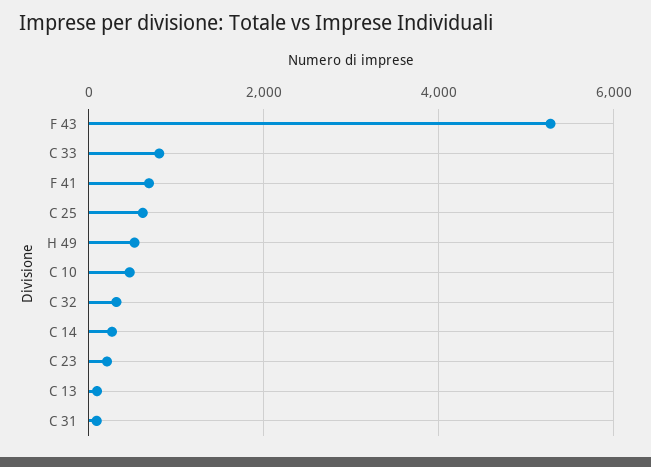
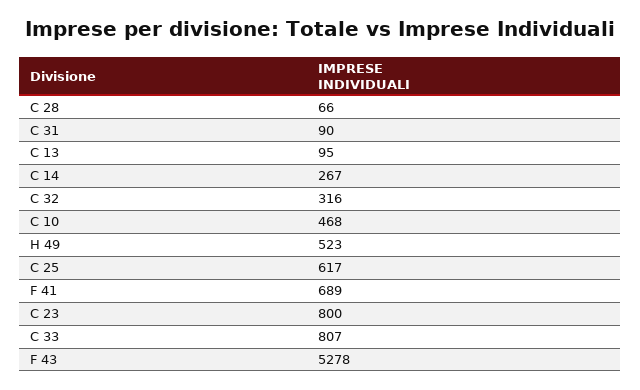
  {
    "F 43": 5278,
    "C 33": 807,
    "F 41": 689,
    "C 25": 617,
    "H 49": 523,
    "C 10": 468,
    "C 32": 316,
    "C 14": 267,
-   "C 23": 200,
+   "C 23": 800,
    "C 13": 95,
-   "C 31": 90
+   "C 31": 90,
+   "C 28": 66
  }

